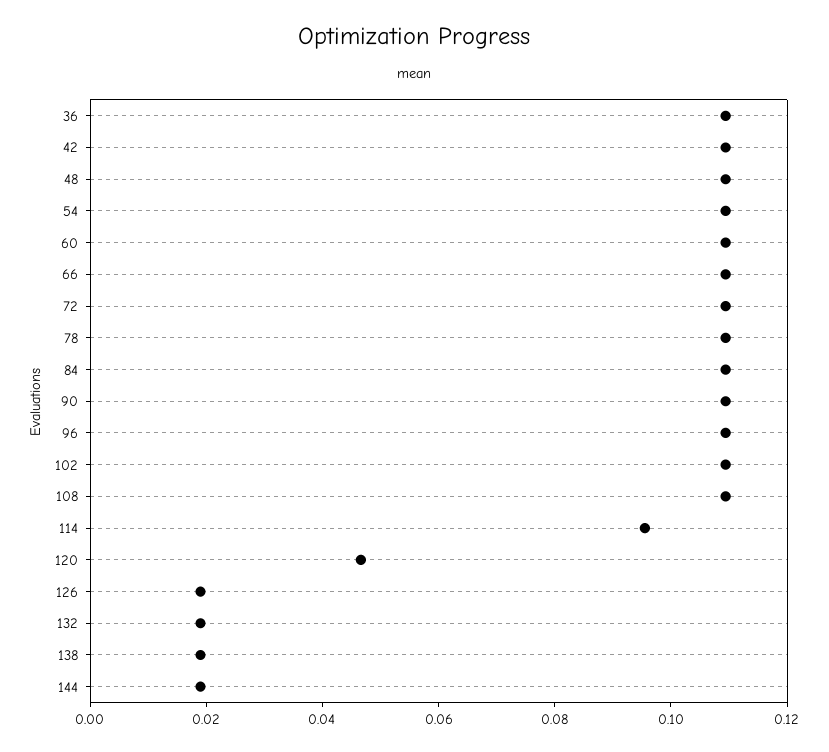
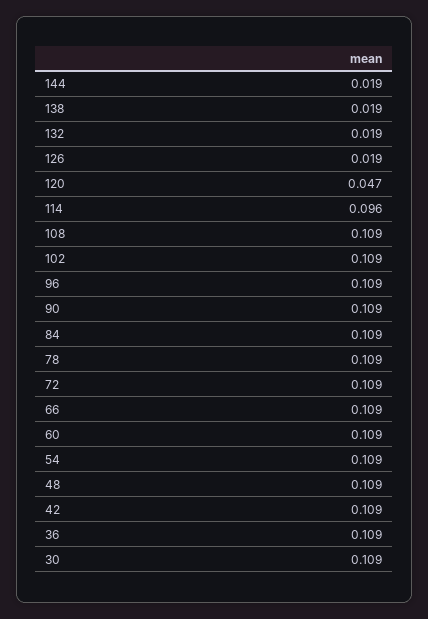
  {
    "36": 0.109,
    "42": 0.109,
    "48": 0.109,
    "54": 0.109,
    "60": 0.109,
    "66": 0.109,
    "72": 0.109,
    "78": 0.109,
    "84": 0.109,
    "90": 0.109,
    "96": 0.109,
    "102": 0.109,
    "108": 0.109,
    "114": 0.096,
    "120": 0.047,
    "126": 0.019,
    "132": 0.019,
    "138": 0.019,
-   "144": 0.019
+   "144": 0.019,
+   "30": 0.109
  }

